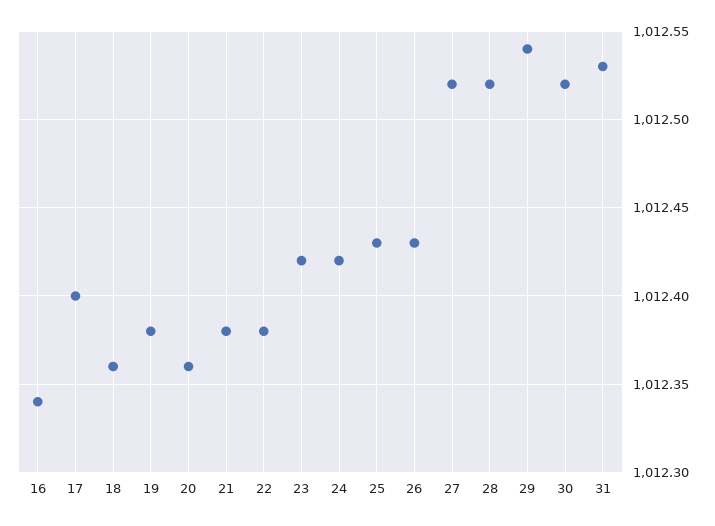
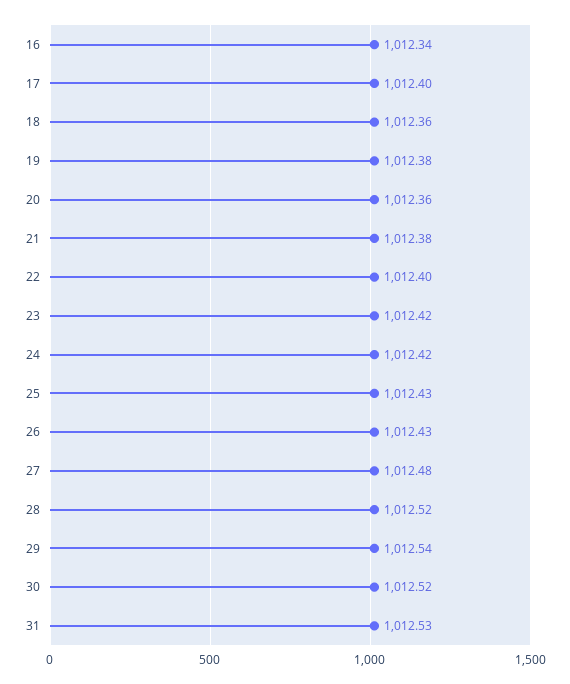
  {
    "16": 1012.34,
    "17": 1012.4,
    "18": 1012.36,
    "19": 1012.38,
    "20": 1012.36,
    "21": 1012.38,
-   "22": 1012.38,
+   "22": 1012.4,
    "23": 1012.42,
    "24": 1012.42,
    "25": 1012.43,
    "26": 1012.43,
-   "27": 1012.52,
+   "27": 1012.48,
    "28": 1012.52,
    "29": 1012.54,
    "30": 1012.52,
    "31": 1012.53
  }

